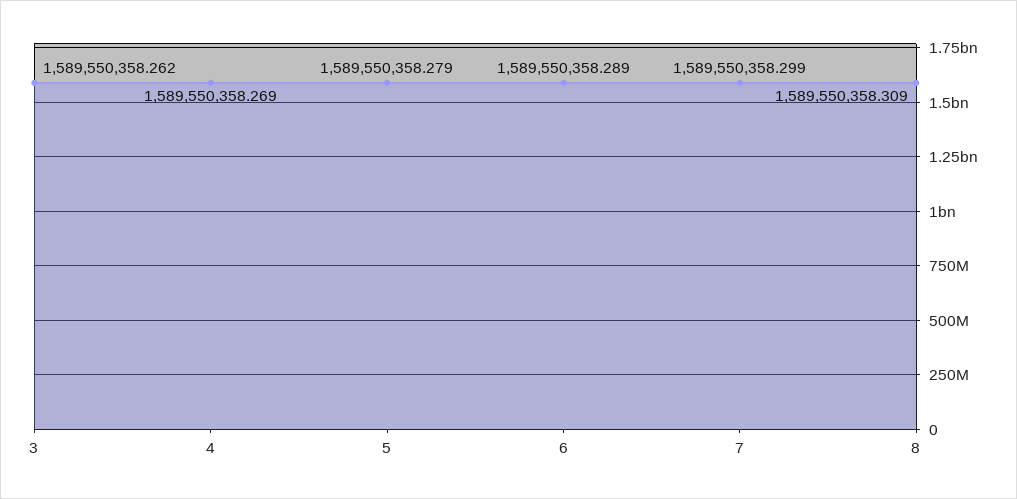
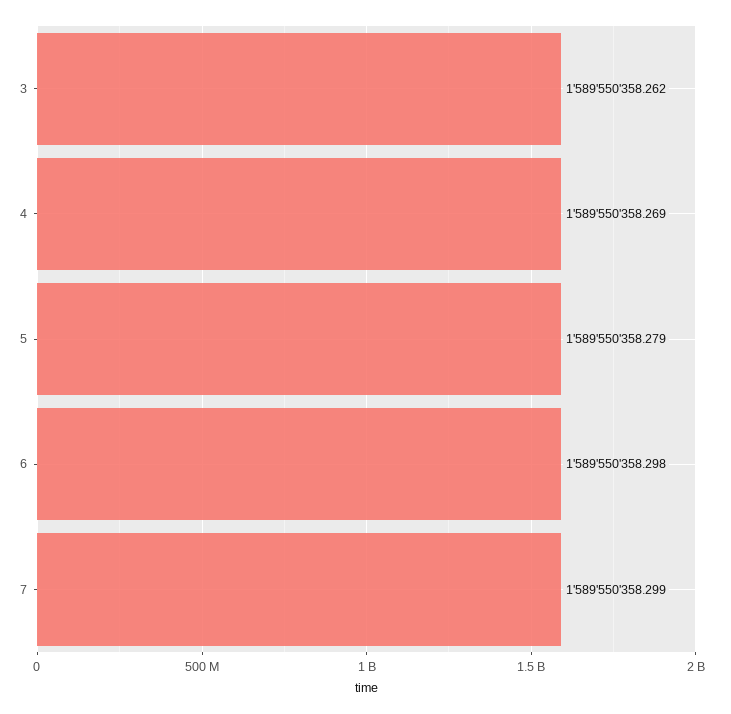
  {
    "3": 1589550358.262,
    "4": 1589550358.269,
    "5": 1589550358.279,
-   "6": 1589550358.289,
+   "6": 1589550358.298,
-   "7": 1589550358.299,
+   "7": 1589550358.299
-   "8": 1589550358.309
  }

